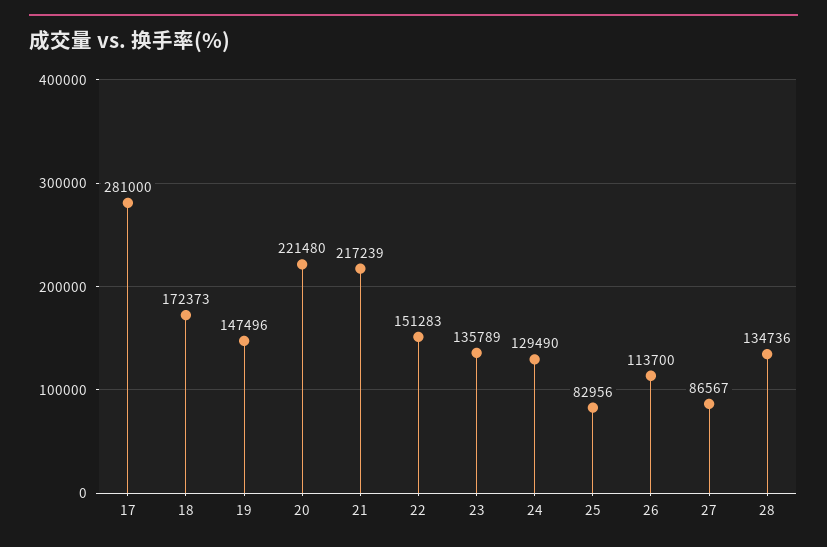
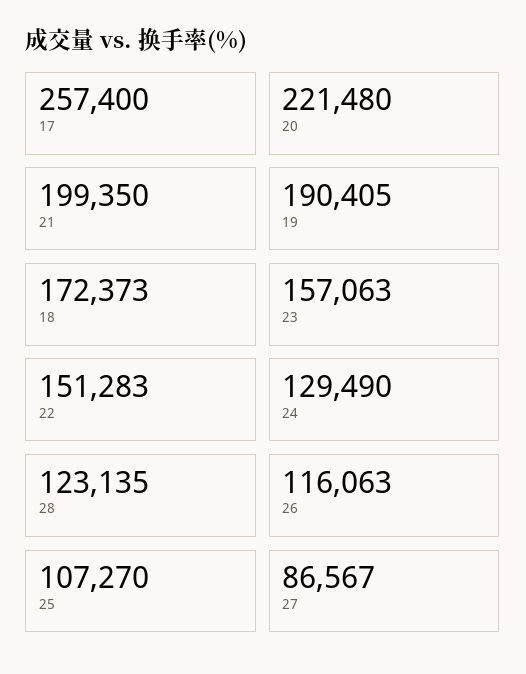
  {
-   "17": 281000,
+   "17": 257400,
    "18": 172373,
-   "19": 147496,
+   "19": 190405,
    "20": 221480,
-   "21": 217239,
+   "21": 199350,
    "22": 151283,
-   "23": 135789,
+   "23": 157063,
    "24": 129490,
-   "25": 82956,
+   "25": 107270,
-   "26": 113700,
+   "26": 116063,
    "27": 86567,
-   "28": 134736
+   "28": 123135
  }

